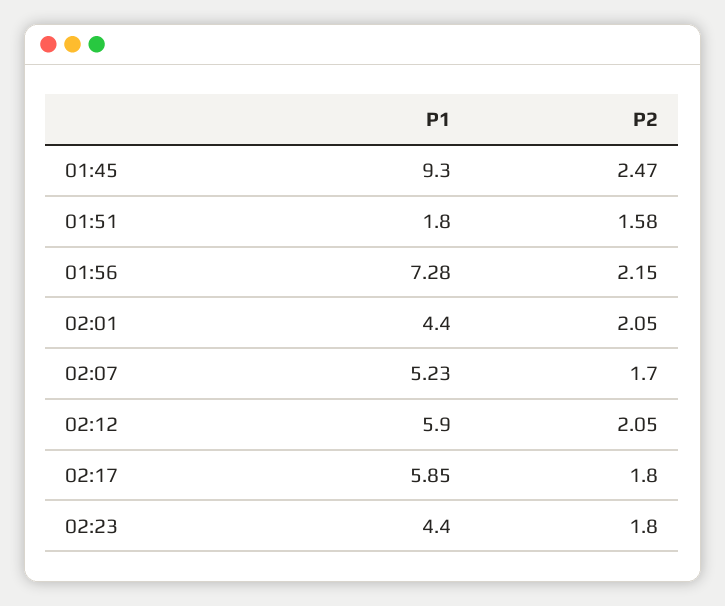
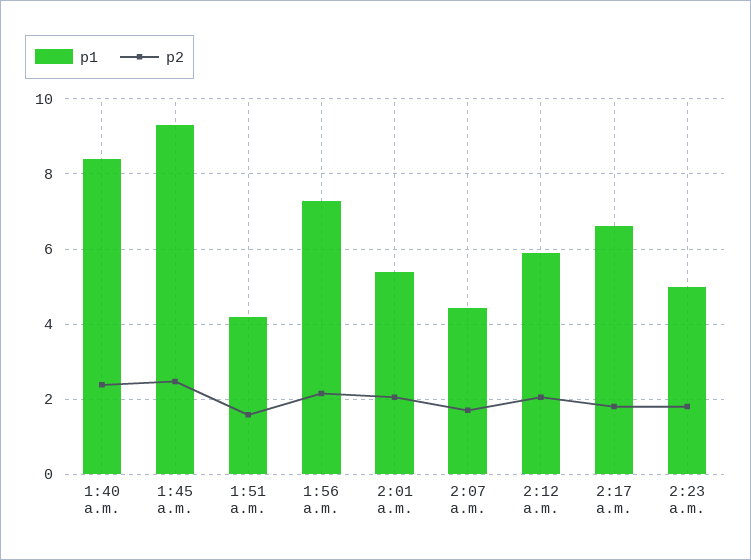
  {
    "P1": {
      "01:45": 9.3,
-     "01:51": 1.8,
+     "01:51": 4.2,
      "01:56": 7.28,
-     "02:01": 4.4,
+     "02:01": 5.4,
-     "02:07": 5.23,
+     "02:07": 4.4,
      "02:12": 5.9,
-     "02:17": 5.85,
+     "02:17": 6.6,
-     "02:23": 4.4
+     "02:23": 5,
+     "1:40 a.m.": 8.4
    },
    "P2": {
      "01:45": 2.47,
      "01:51": 1.58,
      "01:56": 2.15,
      "02:01": 2.05,
      "02:07": 1.7,
      "02:12": 2.05,
      "02:17": 1.8,
-     "02:23": 1.8
+     "02:23": 1.8,
+     "1:40 a.m.": 2.4
    }
  }

